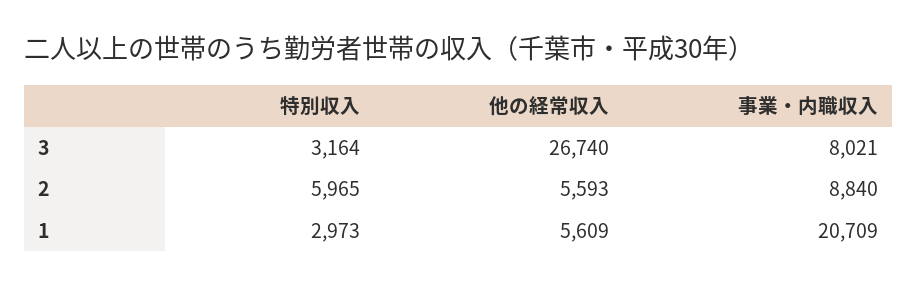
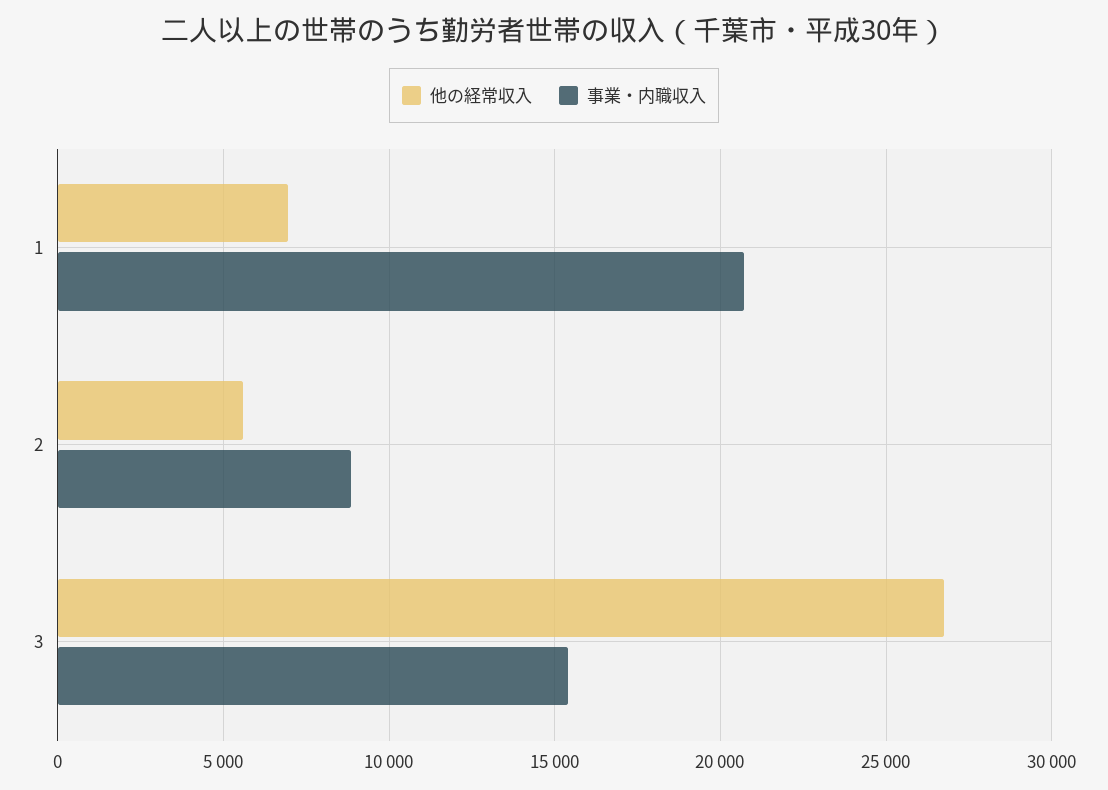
  {
-   "特別収入": {
-     "3": 3164,
-     "2": 5965,
-     "1": 2973
-   },
    "他の経常収入": {
      "3": 26740,
      "2": 5593,
-     "1": 5609
+     "1": 7000
    },
    "事業・内職収入": {
-     "3": 8021,
+     "3": 15500,
      "2": 8840,
      "1": 20709
    }
  }

